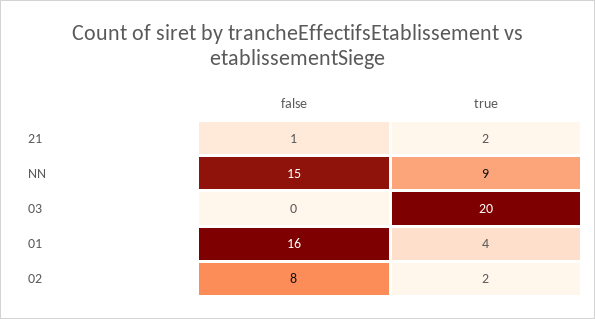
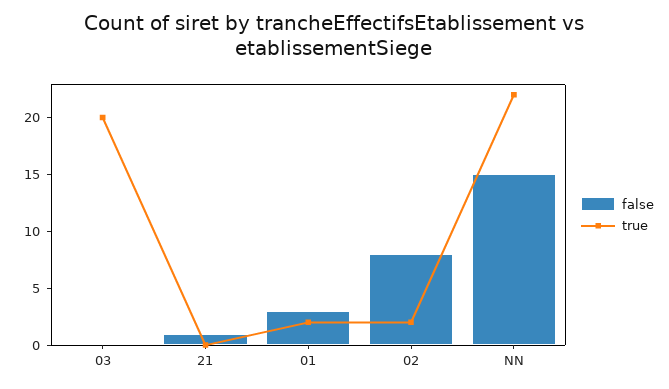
  {
    "false": {
      "21": 1,
      "NN": 15,
      "03": 0,
-     "01": 16,
+     "01": 3,
      "02": 8
    },
    "true": {
-     "21": 2,
+     "21": 0,
-     "NN": 9,
+     "NN": 22,
      "03": 20,
-     "01": 4,
+     "01": 2,
      "02": 2
    }
  }

